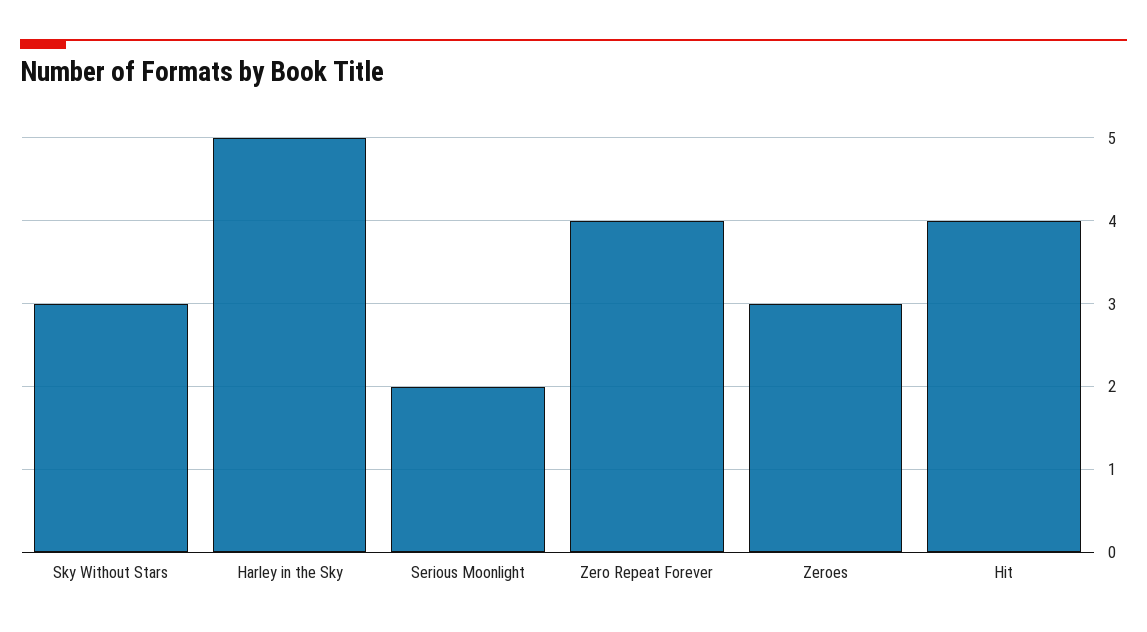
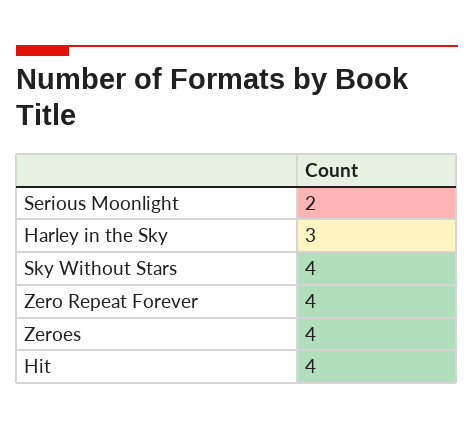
  {
-   "Sky Without Stars": 3,
+   "Sky Without Stars": 4,
-   "Harley in the Sky": 5,
+   "Harley in the Sky": 3,
    "Serious Moonlight": 2,
    "Zero Repeat Forever": 4,
-   "Zeroes": 3,
+   "Zeroes": 4,
    "Hit": 4
  }

